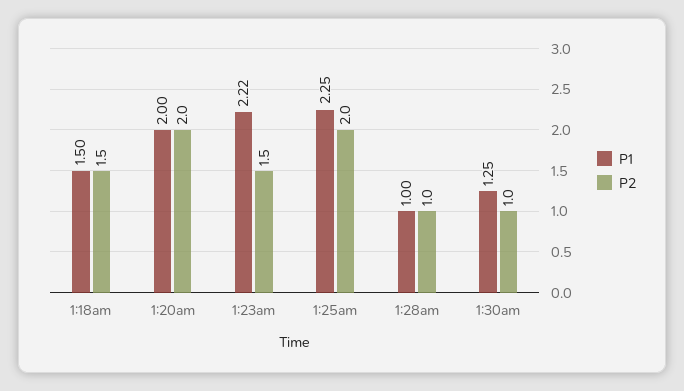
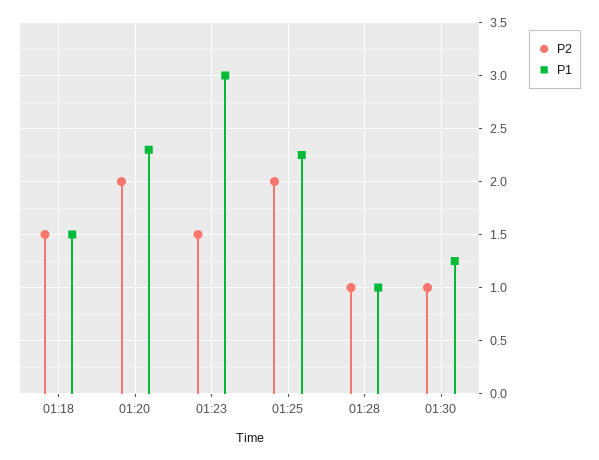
  {
    "P1": {
      "1:18am": 1.5,
-     "1:20am": 2,
+     "1:20am": 2.3,
-     "1:23am": 2.22,
+     "1:23am": 3,
      "1:25am": 2.25,
      "1:28am": 1,
      "1:30am": 1.25
    },
    "P2": {
      "1:18am": 1.5,
      "1:20am": 2,
      "1:23am": 1.5,
      "1:25am": 2,
      "1:28am": 1,
      "1:30am": 1
    }
  }

